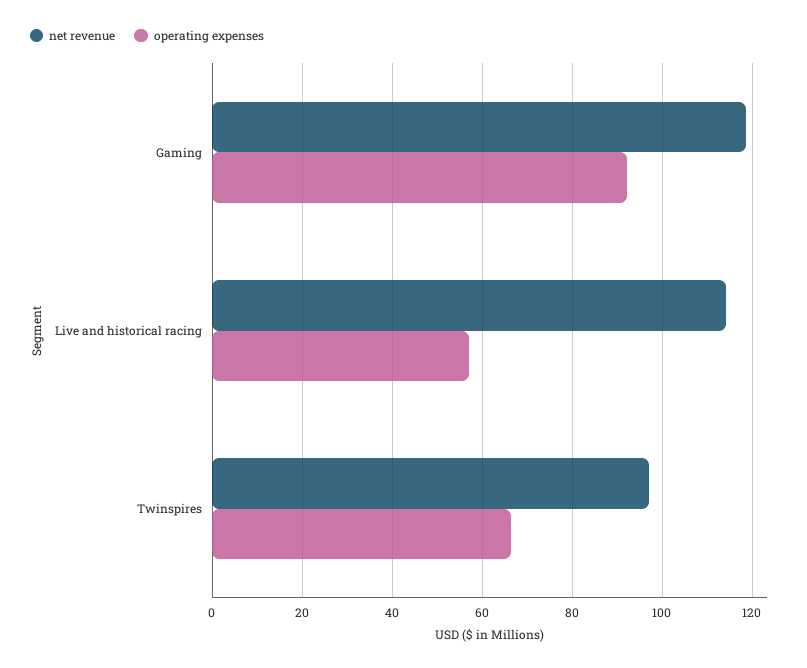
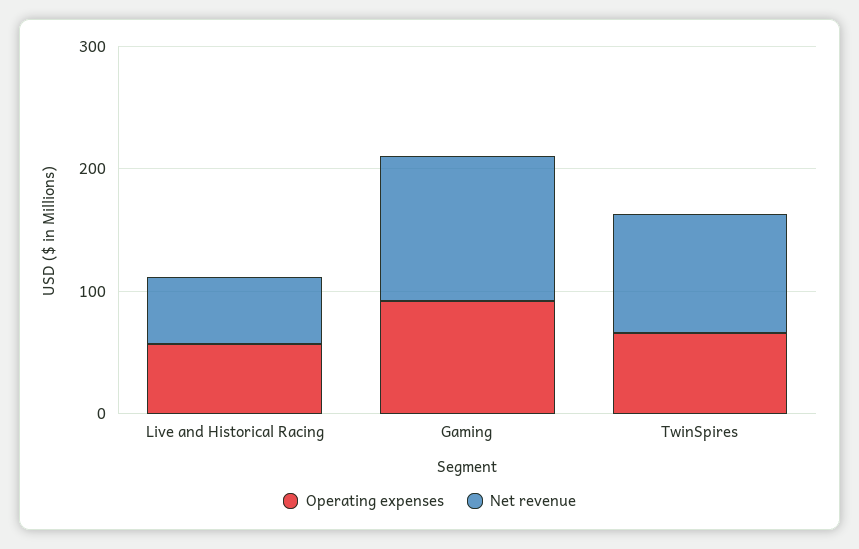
  {
    "net revenue": {
      "Gaming": 118,
-     "Live and historical racing": 114,
+     "Live and historical racing": 60,
      "Twinspires": 98
    },
    "operating expenses": {
      "Gaming": 92,
      "Live and historical racing": 58,
      "Twinspires": 66
    }
  }

